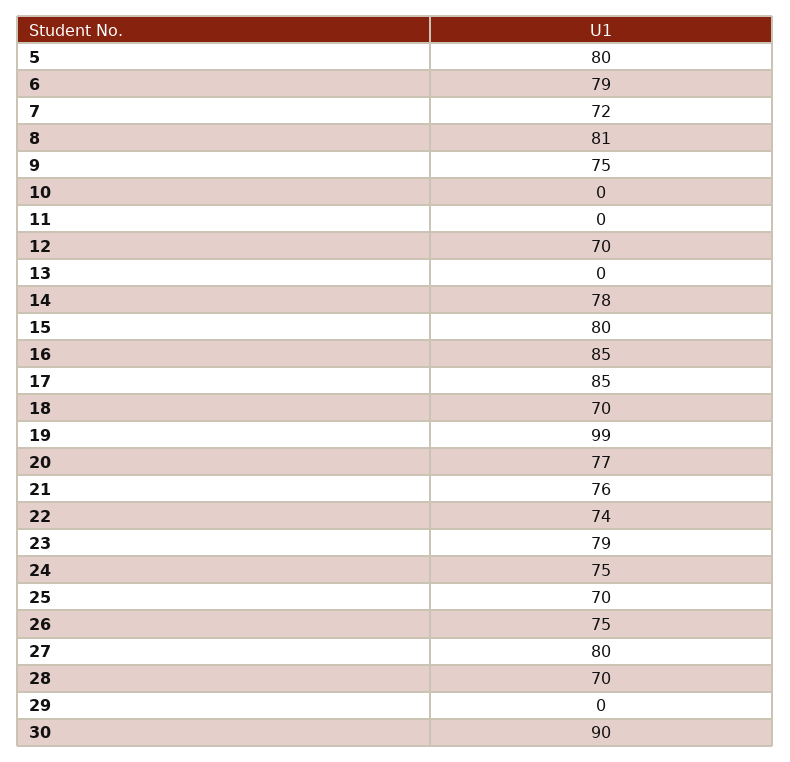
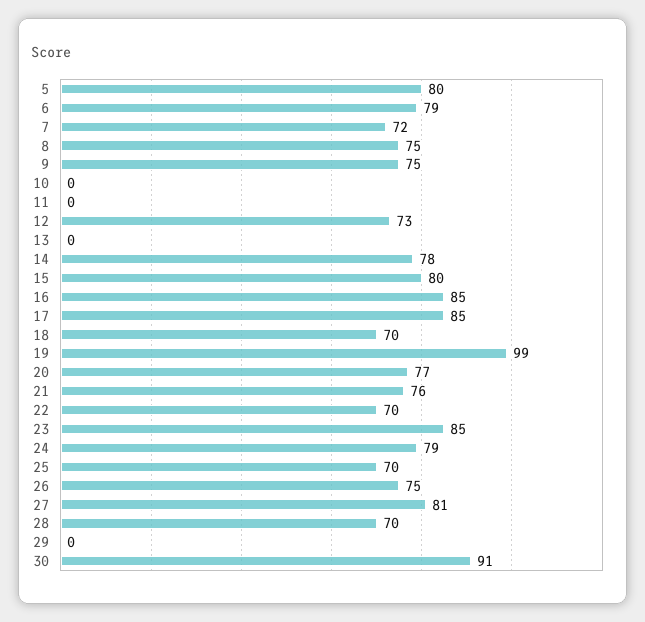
  {
    "5": 80,
    "6": 79,
    "7": 72,
-   "8": 81,
+   "8": 75,
    "9": 75,
    "10": 0,
    "11": 0,
-   "12": 70,
+   "12": 73,
    "13": 0,
    "14": 78,
    "15": 80,
    "16": 85,
    "17": 85,
    "18": 70,
    "19": 99,
    "20": 77,
    "21": 76,
-   "22": 74,
+   "22": 70,
-   "23": 79,
+   "23": 85,
-   "24": 75,
+   "24": 79,
    "25": 70,
    "26": 75,
-   "27": 80,
+   "27": 81,
    "28": 70,
    "29": 0,
-   "30": 90
+   "30": 91
  }

